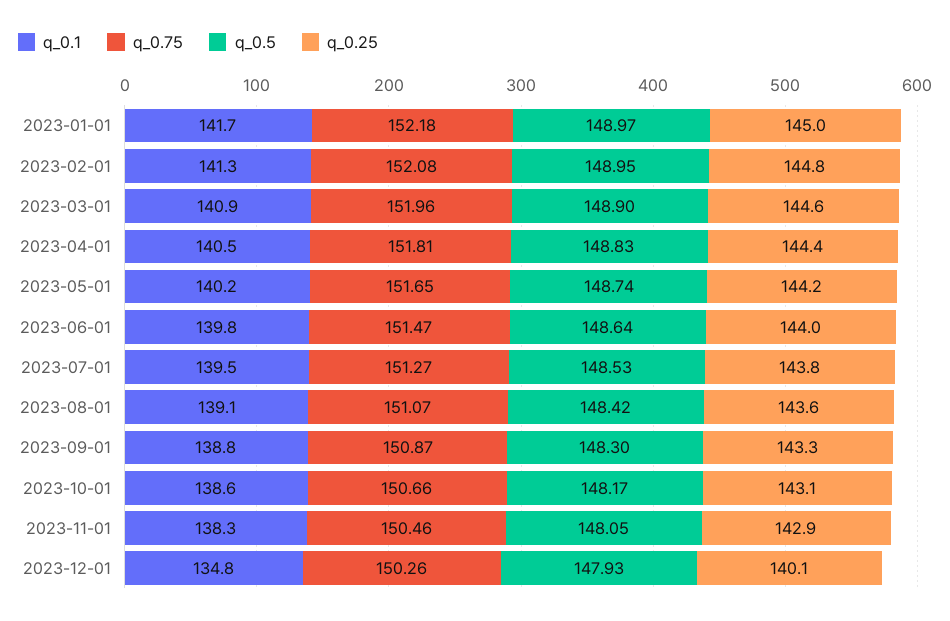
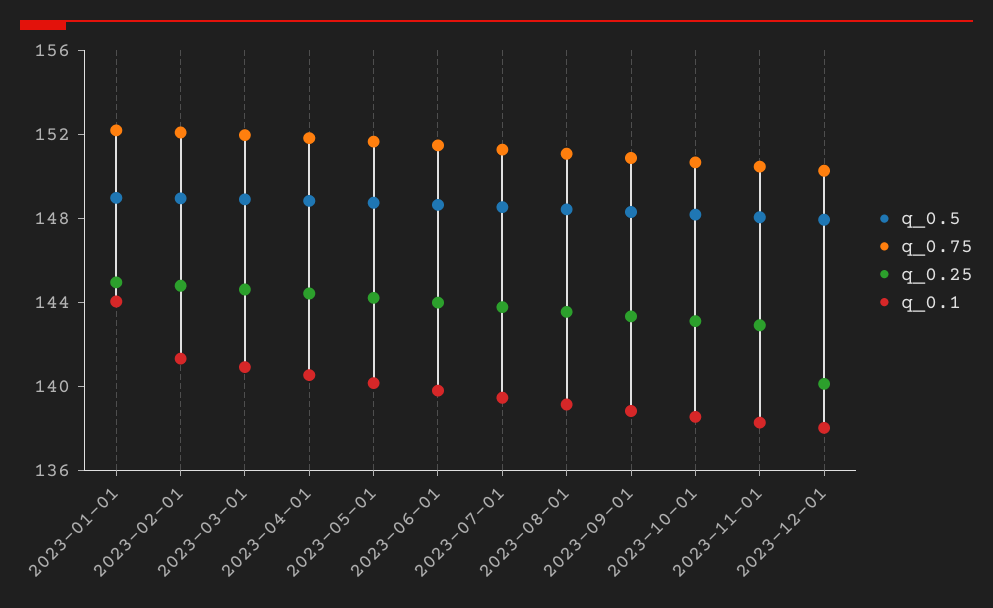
  {
    "q_0.1": {
-     "2023-01-01": 141.7,
+     "2023-01-01": 144,
      "2023-02-01": 141.3,
      "2023-03-01": 140.9,
      "2023-04-01": 140.5,
      "2023-05-01": 140.2,
      "2023-06-01": 139.8,
      "2023-07-01": 139.5,
      "2023-08-01": 139.1,
      "2023-09-01": 138.8,
      "2023-10-01": 138.6,
      "2023-11-01": 138.3,
-     "2023-12-01": 134.8
+     "2023-12-01": 138
    },
    "q_0.75": {
      "2023-01-01": 152.18,
      "2023-02-01": 152.08,
      "2023-03-01": 151.96,
      "2023-04-01": 151.81,
      "2023-05-01": 151.65,
      "2023-06-01": 151.47,
      "2023-07-01": 151.27,
      "2023-08-01": 151.07,
      "2023-09-01": 150.87,
      "2023-10-01": 150.66,
      "2023-11-01": 150.46,
      "2023-12-01": 150.26
    },
    "q_0.5": {
      "2023-01-01": 148.97,
      "2023-02-01": 148.95,
      "2023-03-01": 148.9,
      "2023-04-01": 148.83,
      "2023-05-01": 148.74,
      "2023-06-01": 148.64,
      "2023-07-01": 148.53,
      "2023-08-01": 148.42,
      "2023-09-01": 148.3,
      "2023-10-01": 148.17,
      "2023-11-01": 148.05,
      "2023-12-01": 147.93
    },
    "q_0.25": {
      "2023-01-01": 145,
      "2023-02-01": 144.8,
      "2023-03-01": 144.6,
      "2023-04-01": 144.4,
      "2023-05-01": 144.2,
      "2023-06-01": 144,
      "2023-07-01": 143.8,
      "2023-08-01": 143.6,
      "2023-09-01": 143.3,
      "2023-10-01": 143.1,
      "2023-11-01": 142.9,
      "2023-12-01": 140.1
    }
  }

